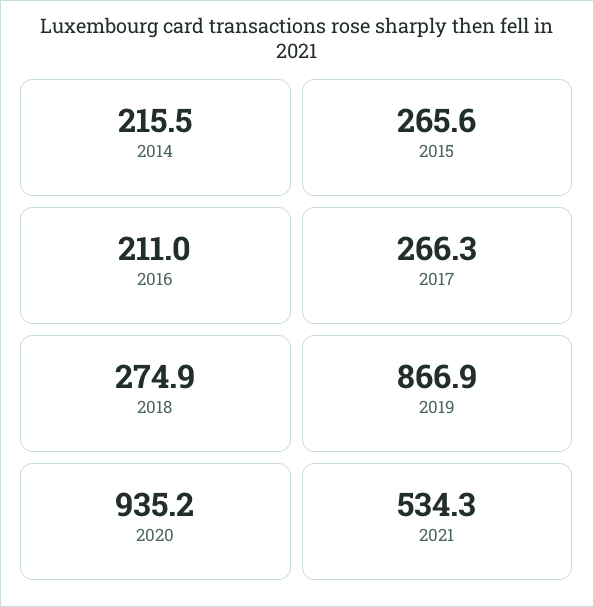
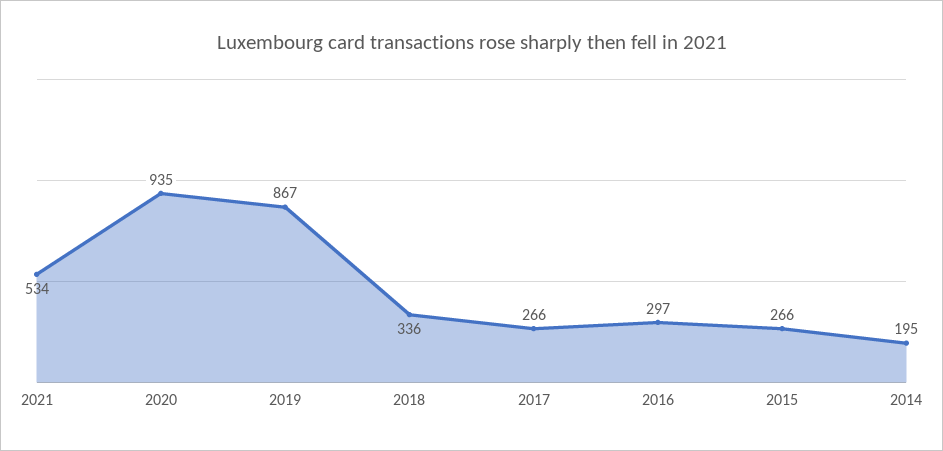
  {
-   "2014": 215.5,
+   "2014": 195,
    "2015": 265.6,
-   "2016": 211,
+   "2016": 297,
    "2017": 266.3,
-   "2018": 274.9,
+   "2018": 336,
    "2019": 866.9,
    "2020": 935.2,
    "2021": 534.3
  }

